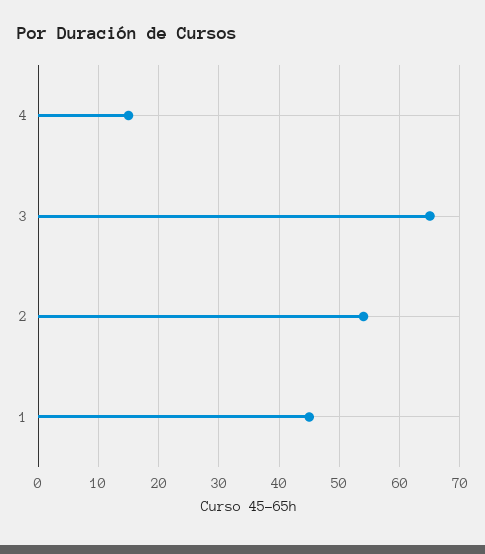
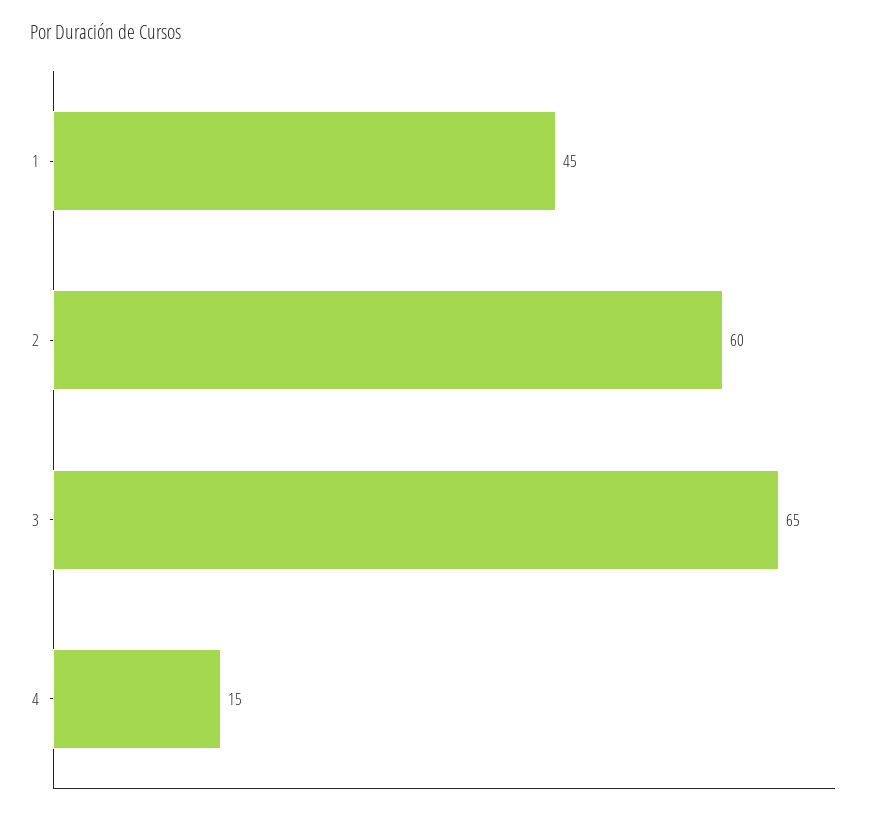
  {
    "4": 15,
    "3": 65,
-   "2": 54,
+   "2": 60,
    "1": 45
  }

